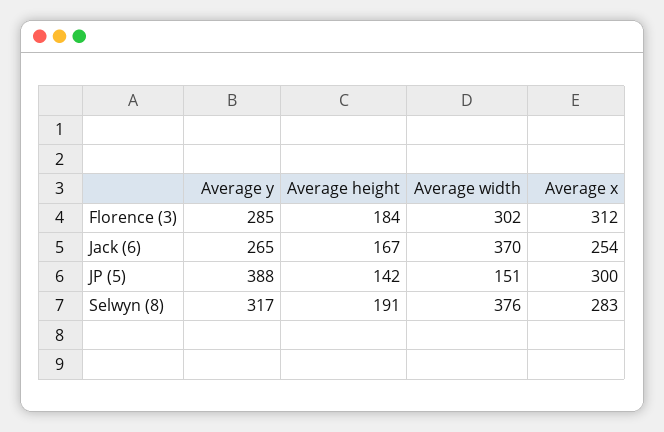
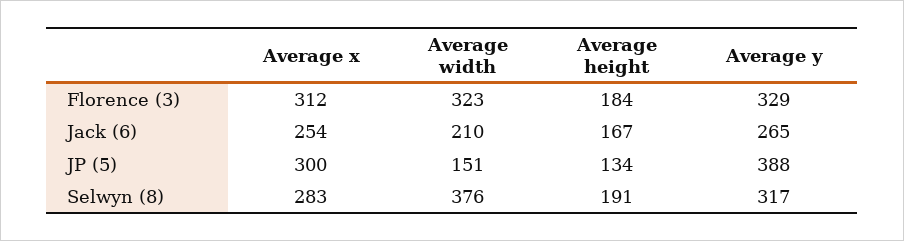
  {
    "Average y": {
-     "Florence (3)": 285,
+     "Florence (3)": 329,
      "Jack (6)": 265,
      "JP (5)": 388,
      "Selwyn (8)": 317
    },
    "Average height": {
      "Florence (3)": 184,
      "Jack (6)": 167,
-     "JP (5)": 142,
+     "JP (5)": 134,
      "Selwyn (8)": 191
    },
    "Average width": {
-     "Florence (3)": 302,
+     "Florence (3)": 323,
-     "Jack (6)": 370,
+     "Jack (6)": 210,
      "JP (5)": 151,
      "Selwyn (8)": 376
    },
    "Average x": {
      "Florence (3)": 312,
      "Jack (6)": 254,
      "JP (5)": 300,
      "Selwyn (8)": 283
    }
  }

